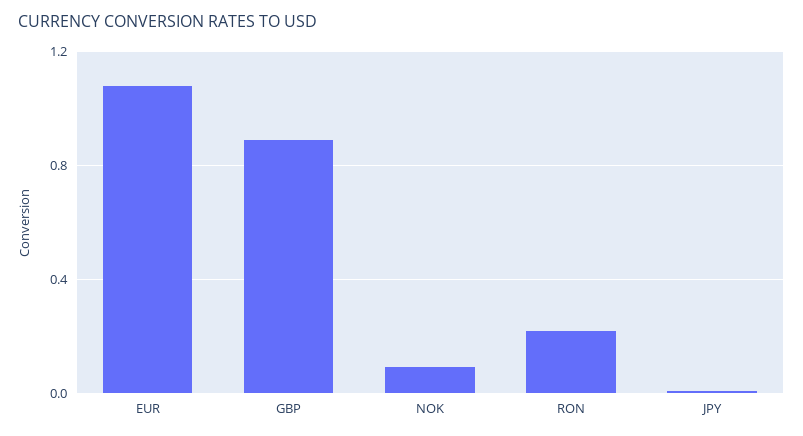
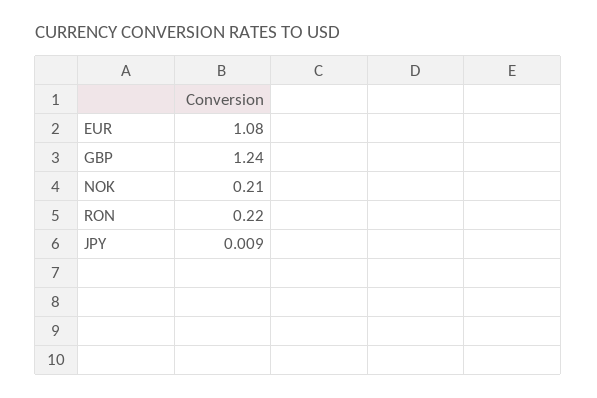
  {
    "EUR": 1.08,
-   "GBP": 0.9,
+   "GBP": 1.24,
-   "NOK": 0.1,
+   "NOK": 0.21,
    "RON": 0.22,
    "JPY": 0.009
  }

